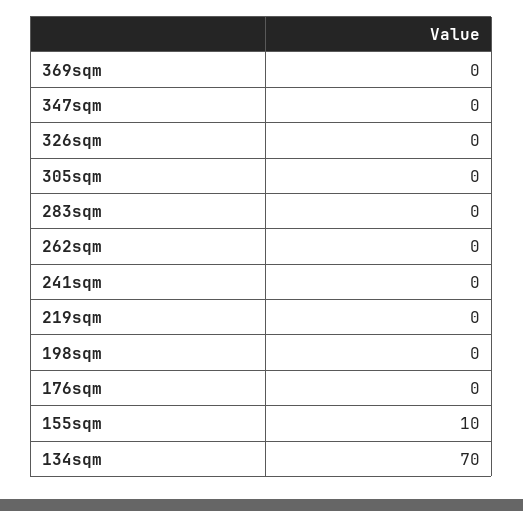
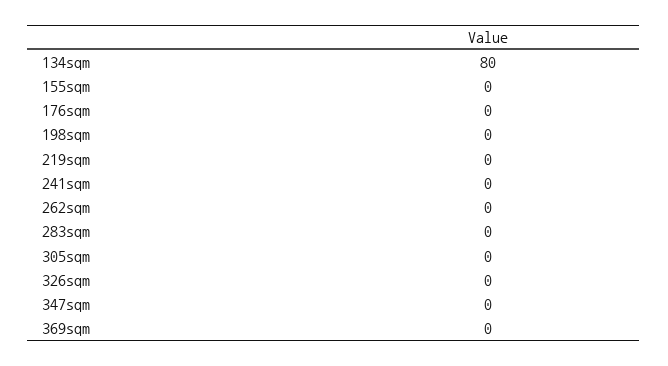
  {
    "369sqm": 0,
    "347sqm": 0,
    "326sqm": 0,
    "305sqm": 0,
    "283sqm": 0,
    "262sqm": 0,
    "241sqm": 0,
    "219sqm": 0,
    "198sqm": 0,
    "176sqm": 0,
-   "155sqm": 10,
+   "155sqm": 0,
-   "134sqm": 70
+   "134sqm": 80
  }

